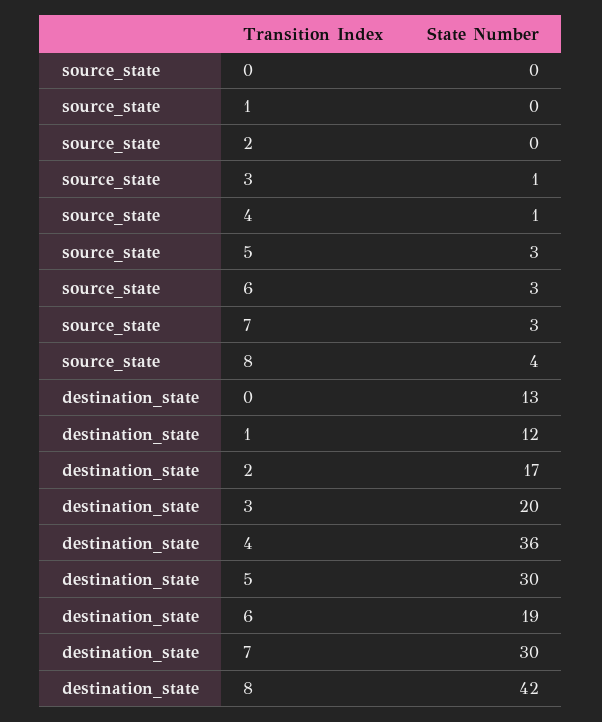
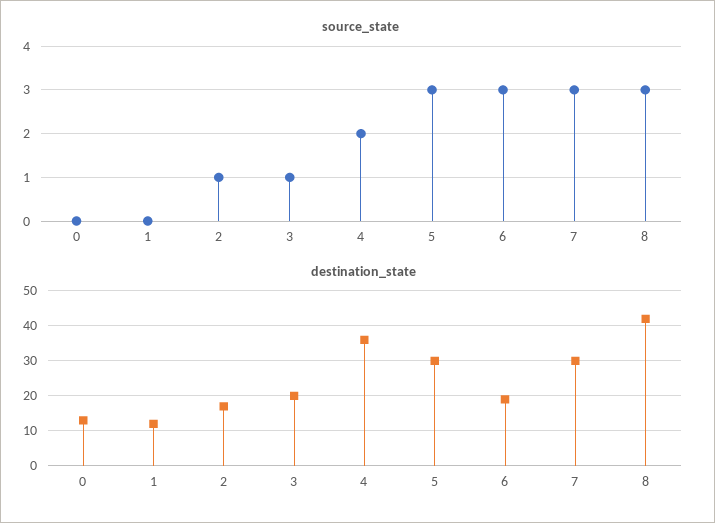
  {
    "source_state": {
      "0": 0,
      "1": 0,
-     "2": 0,
+     "2": 1,
      "3": 1,
-     "4": 1,
+     "4": 2,
      "5": 3,
      "6": 3,
      "7": 3,
-     "8": 4
+     "8": 3
    },
    "destination_state": {
      "0": 13,
      "1": 12,
      "2": 17,
      "3": 20,
      "4": 36,
      "5": 30,
      "6": 19,
      "7": 30,
      "8": 42
    }
  }

